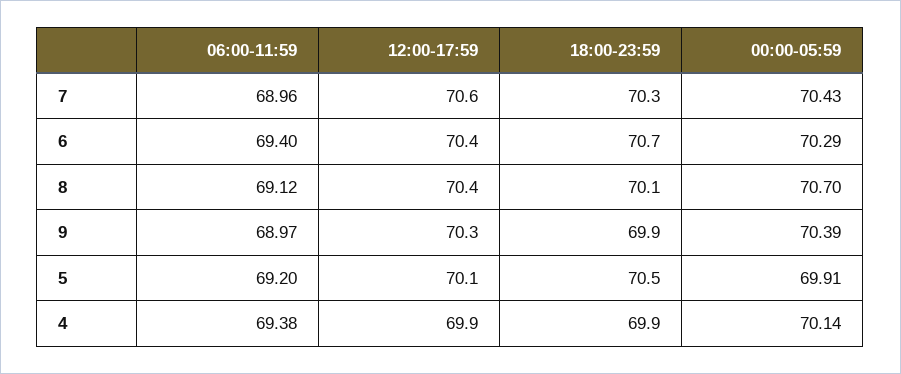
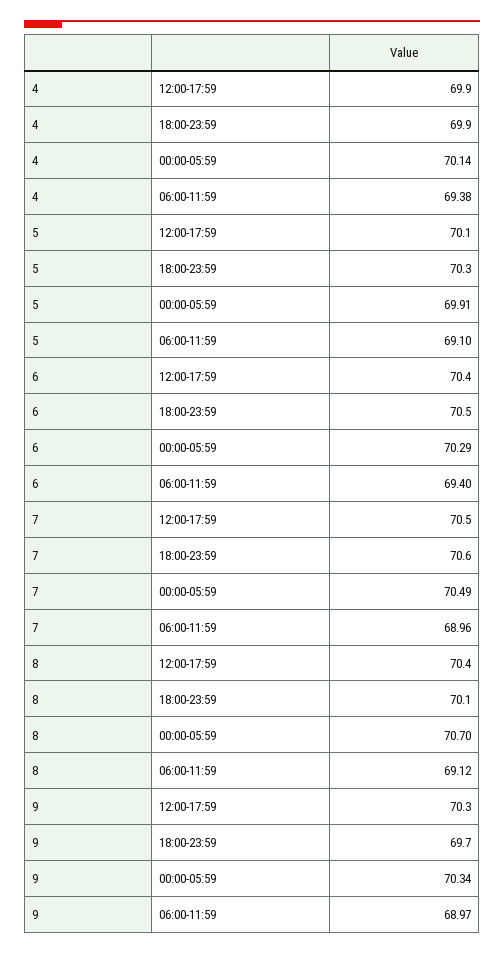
  {
    "06:00-11:59": {
      "7": 68.96,
      "6": 69.4,
      "8": 69.12,
      "9": 68.97,
-     "5": 69.2,
+     "5": 69.1,
      "4": 69.38
    },
    "12:00-17:59": {
-     "7": 70.6,
+     "7": 70.5,
      "6": 70.4,
      "8": 70.4,
      "9": 70.3,
      "5": 70.1,
      "4": 69.9
    },
    "18:00-23:59": {
-     "7": 70.3,
+     "7": 70.6,
-     "6": 70.7,
+     "6": 70.5,
      "8": 70.1,
-     "9": 69.9,
+     "9": 69.7,
-     "5": 70.5,
+     "5": 70.3,
      "4": 69.9
    },
    "00:00-05:59": {
-     "7": 70.43,
+     "7": 70.49,
      "6": 70.29,
      "8": 70.7,
-     "9": 70.39,
+     "9": 70.34,
      "5": 69.91,
      "4": 70.14
    }
  }

